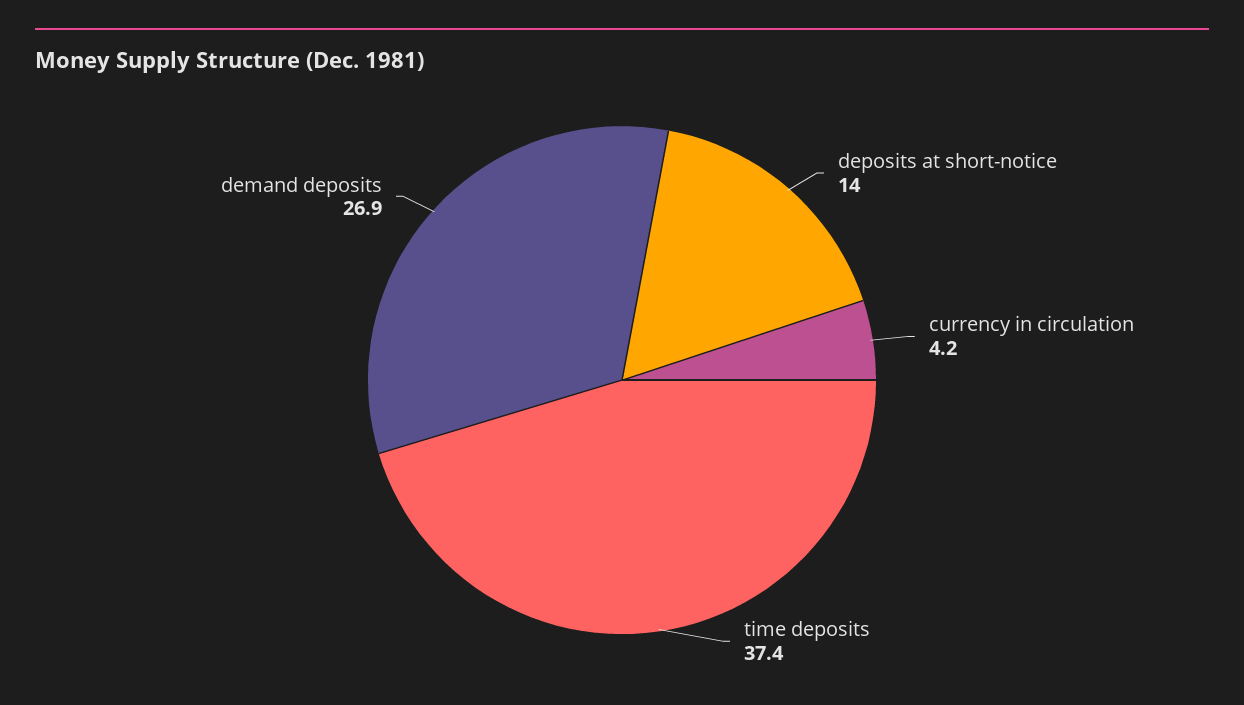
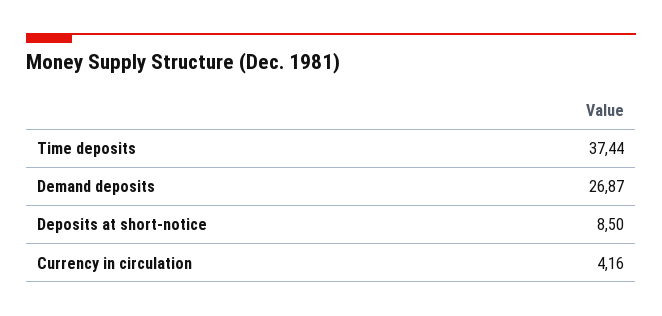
  {
-   "deposits at short-notice": 14,
+   "deposits at short-notice": 8.5,
    "currency in circulation": 4.16,
    "time deposits": 37.44,
    "demand deposits": 26.87
  }

